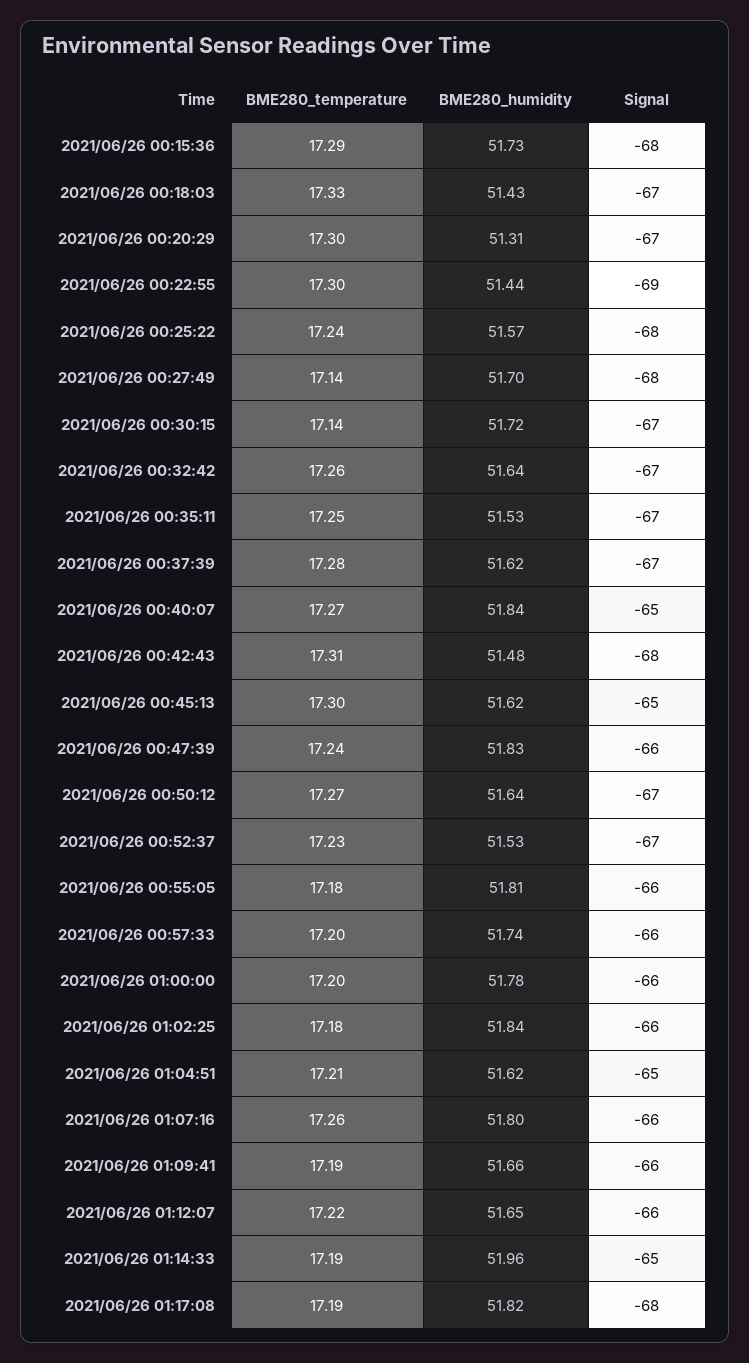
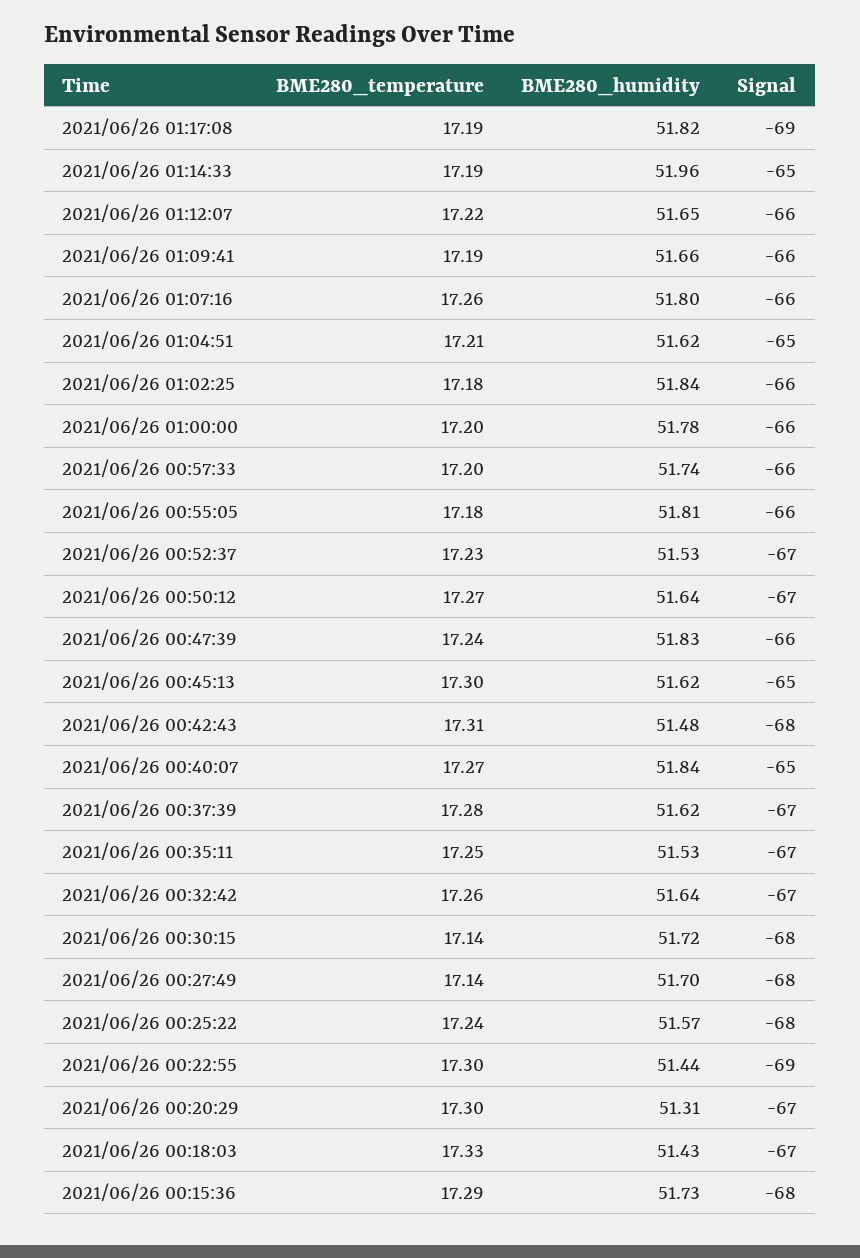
  {
    "BME280_temperature": {
      "2021/06/26 00:15:36": 17.29,
      "2021/06/26 00:18:03": 17.33,
      "2021/06/26 00:20:29": 17.3,
      "2021/06/26 00:22:55": 17.3,
      "2021/06/26 00:25:22": 17.24,
      "2021/06/26 00:27:49": 17.14,
      "2021/06/26 00:30:15": 17.14,
      "2021/06/26 00:32:42": 17.26,
      "2021/06/26 00:35:11": 17.25,
      "2021/06/26 00:37:39": 17.28,
      "2021/06/26 00:40:07": 17.27,
      "2021/06/26 00:42:43": 17.31,
      "2021/06/26 00:45:13": 17.3,
      "2021/06/26 00:47:39": 17.24,
      "2021/06/26 00:50:12": 17.27,
      "2021/06/26 00:52:37": 17.23,
      "2021/06/26 00:55:05": 17.18,
      "2021/06/26 00:57:33": 17.2,
      "2021/06/26 01:00:00": 17.2,
      "2021/06/26 01:02:25": 17.18,
      "2021/06/26 01:04:51": 17.21,
      "2021/06/26 01:07:16": 17.26,
      "2021/06/26 01:09:41": 17.19,
      "2021/06/26 01:12:07": 17.22,
      "2021/06/26 01:14:33": 17.19,
      "2021/06/26 01:17:08": 17.19
    },
    "BME280_humidity": {
      "2021/06/26 00:15:36": 51.73,
      "2021/06/26 00:18:03": 51.43,
      "2021/06/26 00:20:29": 51.31,
      "2021/06/26 00:22:55": 51.44,
      "2021/06/26 00:25:22": 51.57,
      "2021/06/26 00:27:49": 51.7,
      "2021/06/26 00:30:15": 51.72,
      "2021/06/26 00:32:42": 51.64,
      "2021/06/26 00:35:11": 51.53,
      "2021/06/26 00:37:39": 51.62,
      "2021/06/26 00:40:07": 51.84,
      "2021/06/26 00:42:43": 51.48,
      "2021/06/26 00:45:13": 51.62,
      "2021/06/26 00:47:39": 51.83,
      "2021/06/26 00:50:12": 51.64,
      "2021/06/26 00:52:37": 51.53,
      "2021/06/26 00:55:05": 51.81,
      "2021/06/26 00:57:33": 51.74,
      "2021/06/26 01:00:00": 51.78,
      "2021/06/26 01:02:25": 51.84,
      "2021/06/26 01:04:51": 51.62,
      "2021/06/26 01:07:16": 51.8,
      "2021/06/26 01:09:41": 51.66,
      "2021/06/26 01:12:07": 51.65,
      "2021/06/26 01:14:33": 51.96,
      "2021/06/26 01:17:08": 51.82
    },
    "Signal": {
      "2021/06/26 00:15:36": -68,
      "2021/06/26 00:18:03": -67,
      "2021/06/26 00:20:29": -67,
      "2021/06/26 00:22:55": -69,
      "2021/06/26 00:25:22": -68,
      "2021/06/26 00:27:49": -68,
-     "2021/06/26 00:30:15": -67,
+     "2021/06/26 00:30:15": -68,
      "2021/06/26 00:32:42": -67,
      "2021/06/26 00:35:11": -67,
      "2021/06/26 00:37:39": -67,
      "2021/06/26 00:40:07": -65,
      "2021/06/26 00:42:43": -68,
      "2021/06/26 00:45:13": -65,
      "2021/06/26 00:47:39": -66,
      "2021/06/26 00:50:12": -67,
      "2021/06/26 00:52:37": -67,
      "2021/06/26 00:55:05": -66,
      "2021/06/26 00:57:33": -66,
      "2021/06/26 01:00:00": -66,
      "2021/06/26 01:02:25": -66,
      "2021/06/26 01:04:51": -65,
      "2021/06/26 01:07:16": -66,
      "2021/06/26 01:09:41": -66,
      "2021/06/26 01:12:07": -66,
      "2021/06/26 01:14:33": -65,
-     "2021/06/26 01:17:08": -68
+     "2021/06/26 01:17:08": -69
    }
  }

